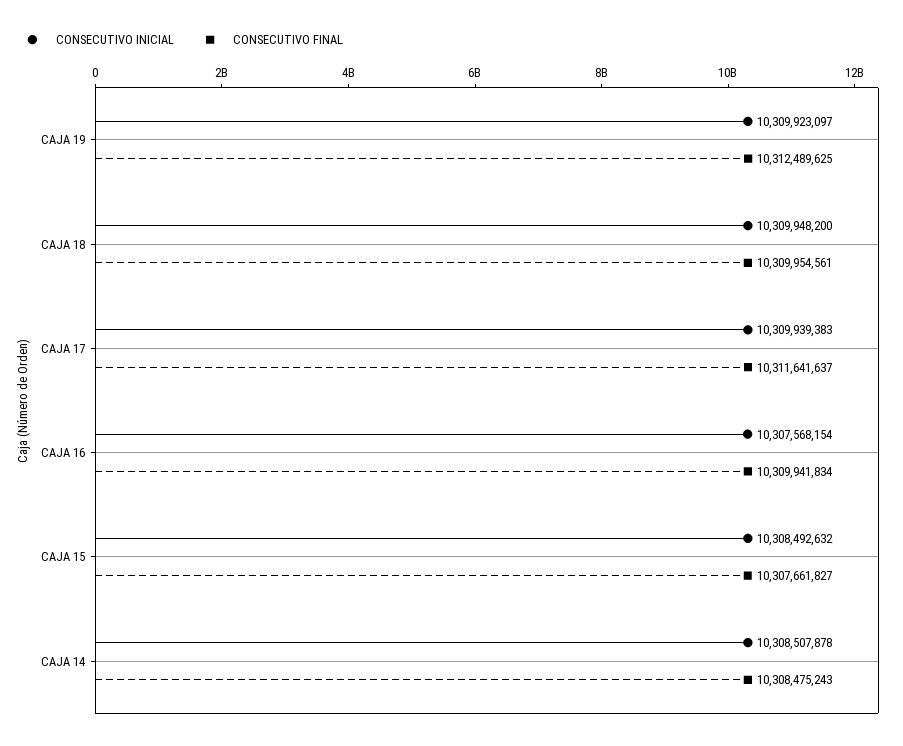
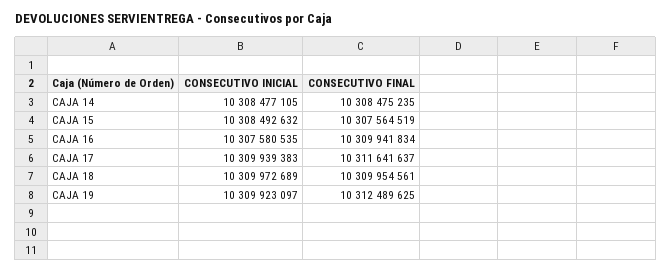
  {
    "CONSECUTIVO INICIAL": {
      "CAJA 19": 10309923097,
-     "CAJA 18": 10309948200,
+     "CAJA 18": 10309972689,
      "CAJA 17": 10309939383,
-     "CAJA 16": 10307568154,
+     "CAJA 16": 10307580535,
      "CAJA 15": 10308492632,
-     "CAJA 14": 10308507878
+     "CAJA 14": 10308477105
    },
    "CONSECUTIVO FINAL": {
      "CAJA 19": 10312489625,
      "CAJA 18": 10309954561,
      "CAJA 17": 10311641637,
      "CAJA 16": 10309941834,
-     "CAJA 15": 10307661827,
+     "CAJA 15": 10307564519,
-     "CAJA 14": 10308475243
+     "CAJA 14": 10308475235
    }
  }

